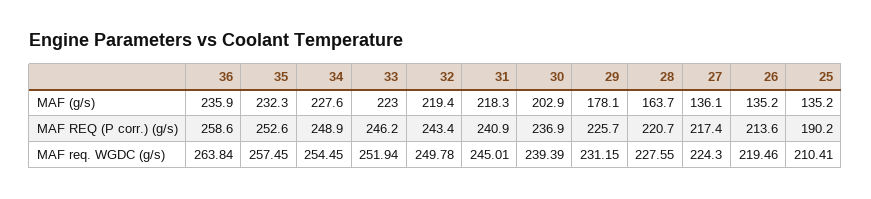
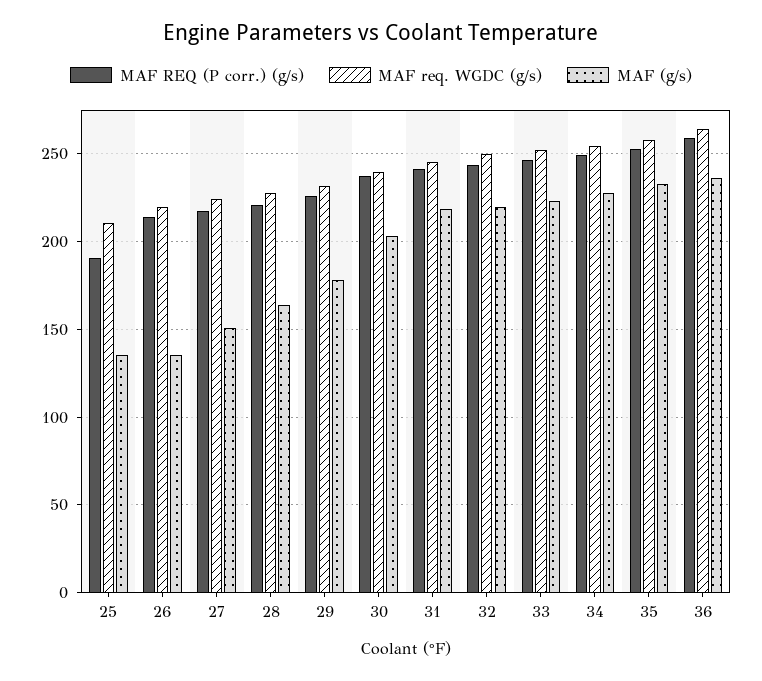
  {
    "MAF (g/s)": {
      "36": 235.9,
      "35": 232.3,
      "34": 227.6,
      "33": 223,
      "32": 219.4,
      "31": 218.3,
      "30": 202.9,
      "29": 178.1,
      "28": 163.7,
-     "27": 136.1,
+     "27": 150,
      "26": 135.2,
      "25": 135.2
    },
    "MAF REQ (P corr.) (g/s)": {
      "36": 258.6,
      "35": 252.6,
      "34": 248.9,
      "33": 246.2,
      "32": 243.4,
      "31": 240.9,
      "30": 236.9,
      "29": 225.7,
      "28": 220.7,
      "27": 217.4,
      "26": 213.6,
      "25": 190.2
    },
    "MAF req. WGDC (g/s)": {
      "36": 263.84,
      "35": 257.45,
      "34": 254.45,
      "33": 251.94,
      "32": 249.78,
      "31": 245.01,
      "30": 239.39,
      "29": 231.15,
      "28": 227.55,
      "27": 224.3,
      "26": 219.46,
      "25": 210.41
    }
  }

